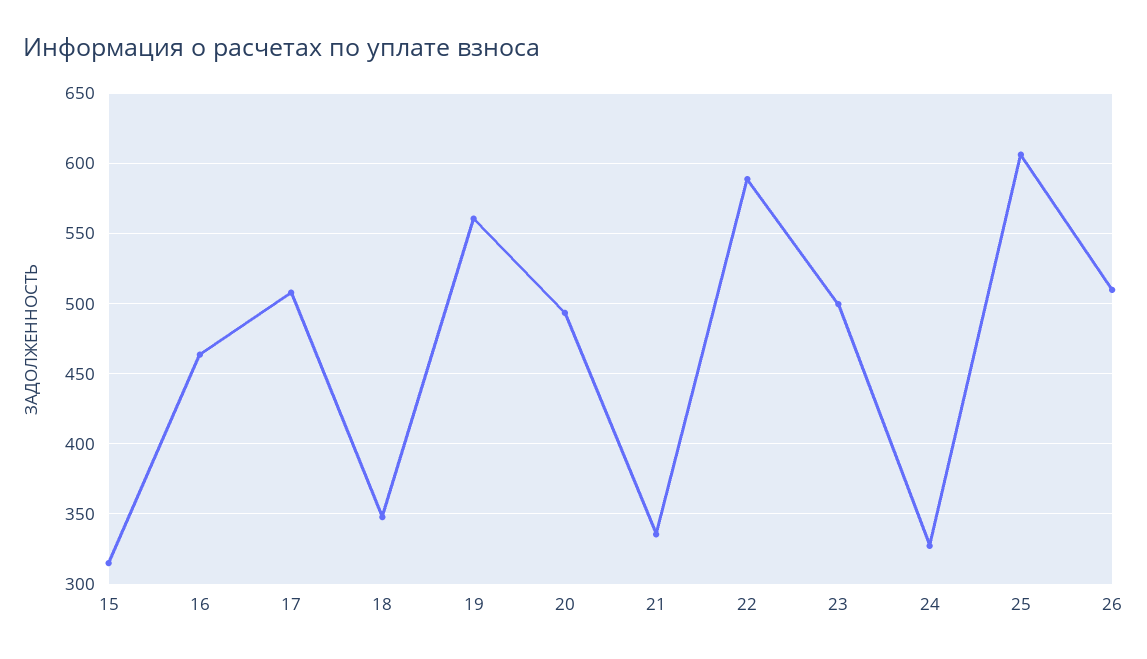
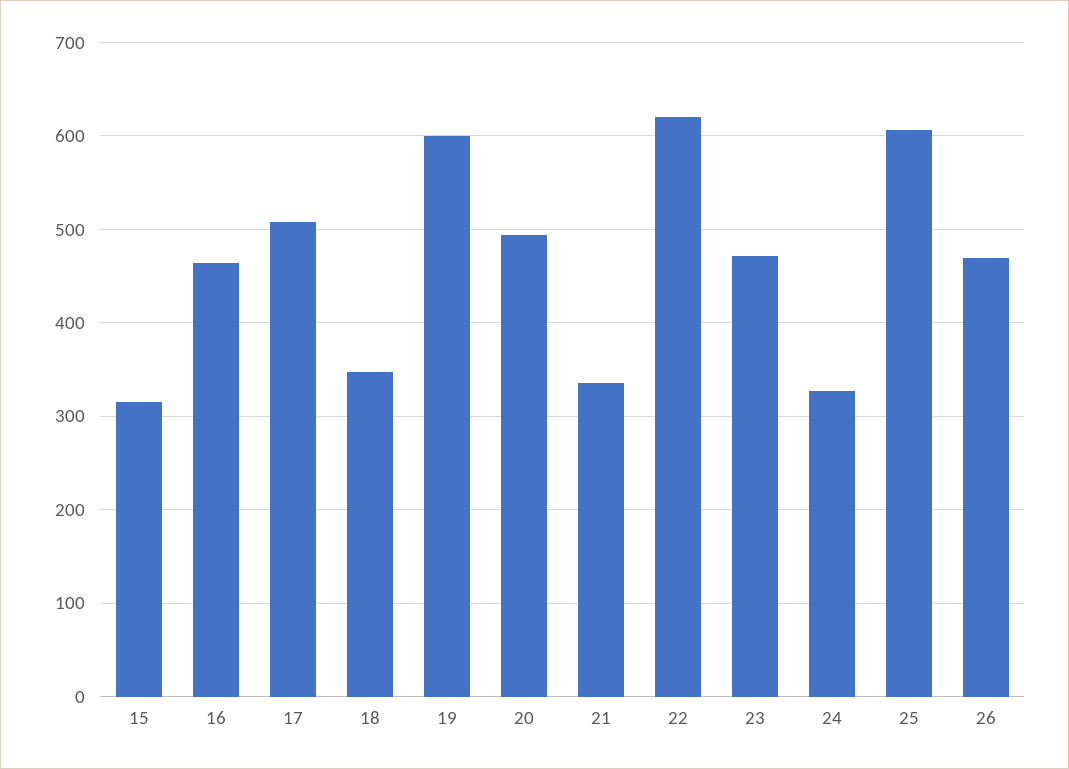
  {
    "15": 315,
    "16": 465,
    "17": 510,
    "18": 350,
-   "19": 560,
+   "19": 600,
    "20": 495,
    "21": 335,
-   "22": 590,
+   "22": 620,
-   "23": 500,
+   "23": 470,
    "24": 325,
    "25": 605,
-   "26": 510
+   "26": 470
  }

